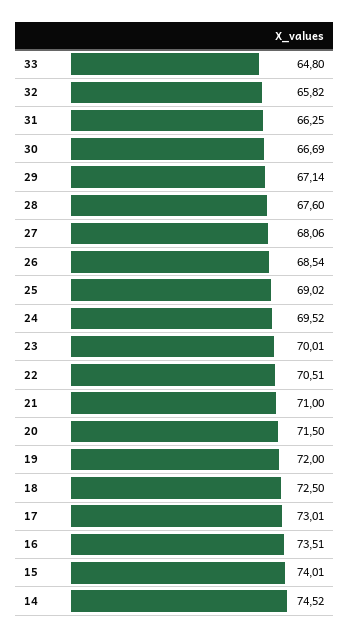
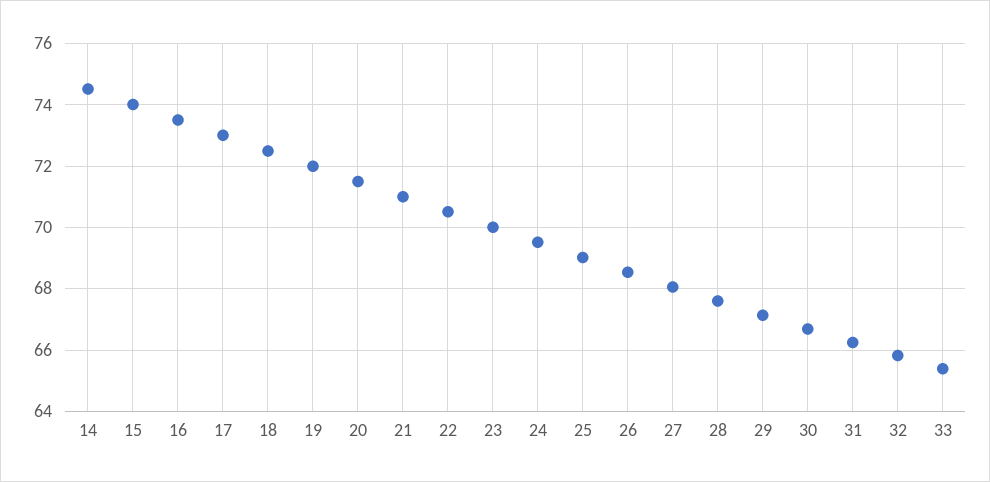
  {
-   "33": 64.8,
+   "33": 65.4,
    "32": 65.82,
    "31": 66.25,
    "30": 66.69,
    "29": 67.14,
    "28": 67.6,
    "27": 68.06,
    "26": 68.54,
    "25": 69.02,
    "24": 69.52,
    "23": 70.01,
    "22": 70.51,
    "21": 71,
    "20": 71.5,
    "19": 72,
    "18": 72.5,
    "17": 73.01,
    "16": 73.51,
    "15": 74.01,
    "14": 74.52
  }

